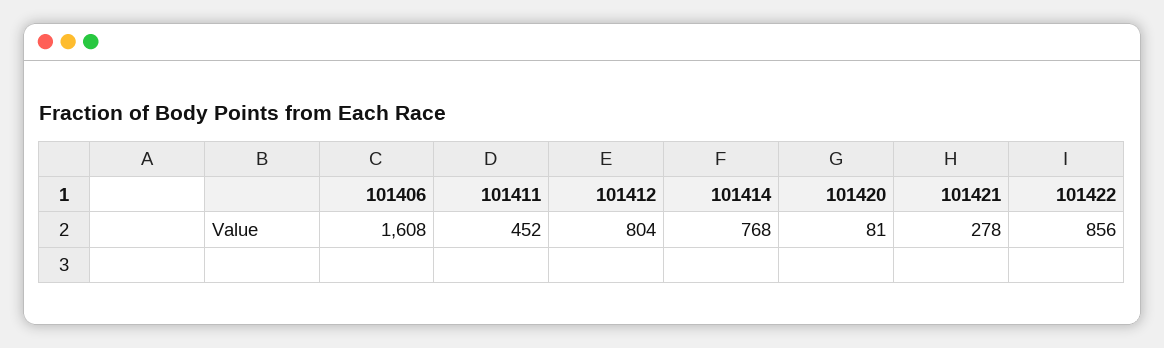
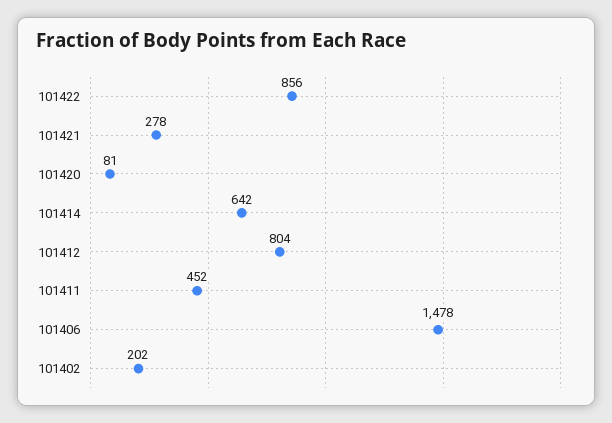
  {
-   "101406": 1608,
+   "101406": 1478,
    "101411": 452,
    "101412": 804,
-   "101414": 768,
+   "101414": 642,
    "101420": 81,
    "101421": 278,
-   "101422": 856
+   "101422": 856,
+   "101402": 202
  }

